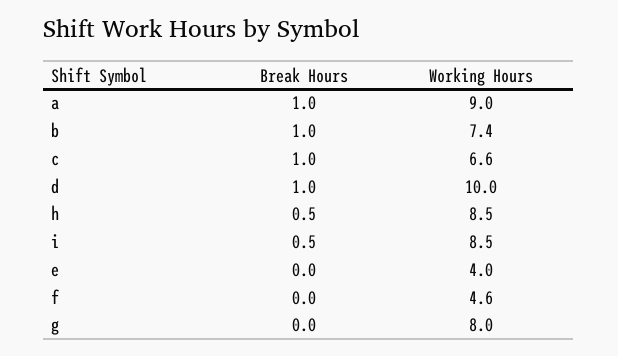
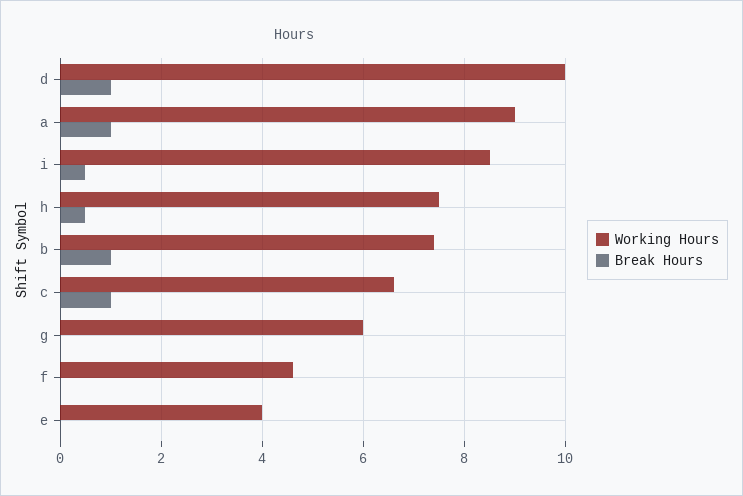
  {
    "Break Hours": {
      "a": 1,
      "b": 1,
      "c": 1,
      "d": 1,
      "h": 0.5,
      "i": 0.5,
      "e": 0,
      "f": 0,
      "g": 0
    },
    "Working Hours": {
      "a": 9,
      "b": 7.4,
      "c": 6.6,
      "d": 10,
-     "h": 8.5,
+     "h": 7.5,
      "i": 8.5,
      "e": 4,
      "f": 4.6,
-     "g": 8
+     "g": 6
    }
  }

